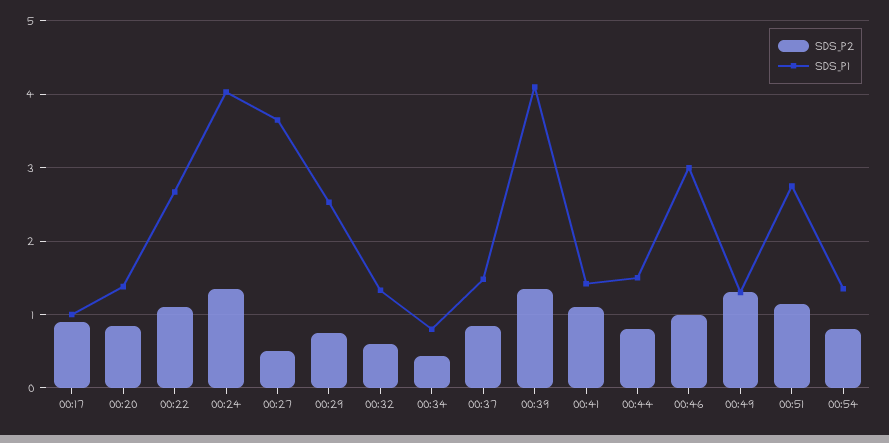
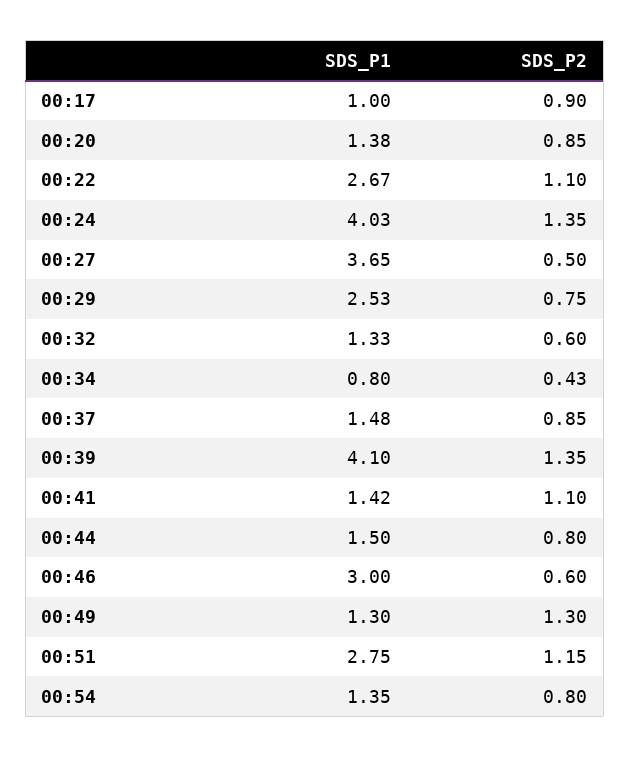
  {
    "SDS_P2": {
      "00:17": 0.9,
      "00:20": 0.85,
      "00:22": 1.1,
      "00:24": 1.35,
      "00:27": 0.5,
      "00:29": 0.75,
      "00:32": 0.6,
      "00:34": 0.43,
      "00:37": 0.85,
      "00:39": 1.35,
      "00:41": 1.1,
      "00:44": 0.8,
-     "00:46": 1,
+     "00:46": 0.6,
      "00:49": 1.3,
      "00:51": 1.15,
      "00:54": 0.8
    },
    "SDS_P1": {
      "00:17": 1,
      "00:20": 1.38,
      "00:22": 2.67,
      "00:24": 4.03,
      "00:27": 3.65,
      "00:29": 2.53,
      "00:32": 1.33,
      "00:34": 0.8,
      "00:37": 1.48,
      "00:39": 4.1,
      "00:41": 1.42,
      "00:44": 1.5,
      "00:46": 3,
      "00:49": 1.3,
      "00:51": 2.75,
      "00:54": 1.35
    }
  }

